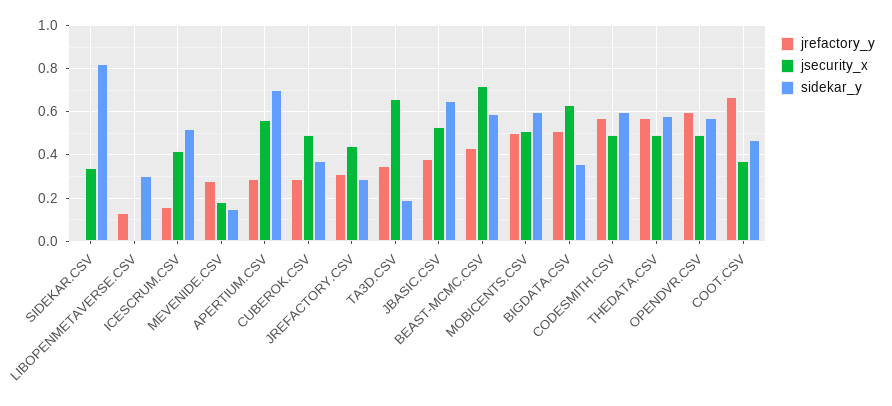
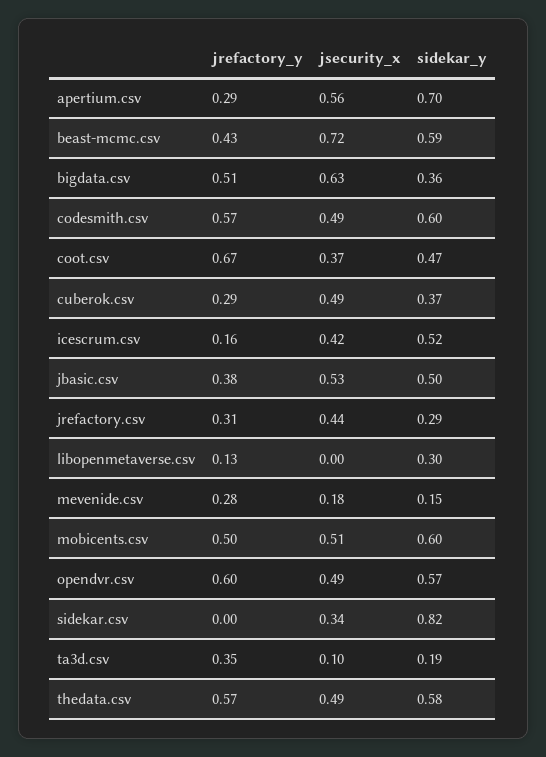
  {
    "jrefactory_y": {
      "SIDEKAR.CSV": 0,
      "LIBOPENMETAVERSE.CSV": 0.13,
      "ICESCRUM.CSV": 0.16,
      "MEVENIDE.CSV": 0.28,
      "APERTIUM.CSV": 0.29,
      "CUBEROK.CSV": 0.29,
      "JREFACTORY.CSV": 0.31,
      "TA3D.CSV": 0.35,
      "JBASIC.CSV": 0.38,
      "BEAST-MCMC.CSV": 0.43,
      "MOBICENTS.CSV": 0.5,
      "BIGDATA.CSV": 0.51,
      "CODESMITH.CSV": 0.57,
      "THEDATA.CSV": 0.57,
      "OPENDVR.CSV": 0.6,
      "COOT.CSV": 0.67
    },
    "jsecurity_x": {
      "SIDEKAR.CSV": 0.34,
      "LIBOPENMETAVERSE.CSV": 0,
      "ICESCRUM.CSV": 0.42,
      "MEVENIDE.CSV": 0.18,
      "APERTIUM.CSV": 0.56,
      "CUBEROK.CSV": 0.49,
      "JREFACTORY.CSV": 0.44,
-     "TA3D.CSV": 0.65,
+     "TA3D.CSV": 0.1,
      "JBASIC.CSV": 0.53,
      "BEAST-MCMC.CSV": 0.72,
      "MOBICENTS.CSV": 0.51,
      "BIGDATA.CSV": 0.63,
      "CODESMITH.CSV": 0.49,
      "THEDATA.CSV": 0.49,
      "OPENDVR.CSV": 0.49,
      "COOT.CSV": 0.37
    },
    "sidekar_y": {
      "SIDEKAR.CSV": 0.82,
      "LIBOPENMETAVERSE.CSV": 0.3,
      "ICESCRUM.CSV": 0.52,
      "MEVENIDE.CSV": 0.15,
      "APERTIUM.CSV": 0.7,
      "CUBEROK.CSV": 0.37,
      "JREFACTORY.CSV": 0.29,
      "TA3D.CSV": 0.19,
-     "JBASIC.CSV": 0.65,
+     "JBASIC.CSV": 0.5,
      "BEAST-MCMC.CSV": 0.59,
      "MOBICENTS.CSV": 0.6,
      "BIGDATA.CSV": 0.36,
      "CODESMITH.CSV": 0.6,
      "THEDATA.CSV": 0.58,
      "OPENDVR.CSV": 0.57,
      "COOT.CSV": 0.47
    }
  }

